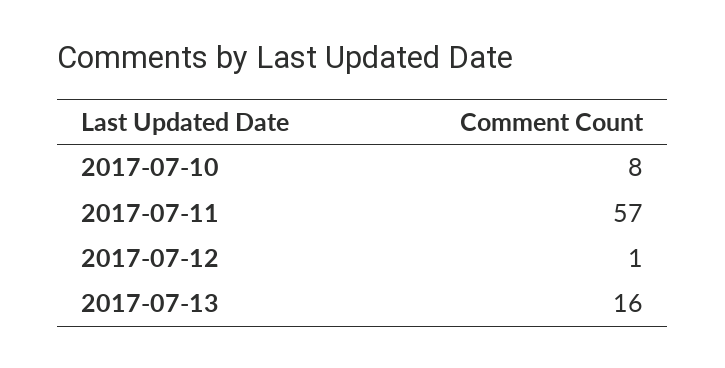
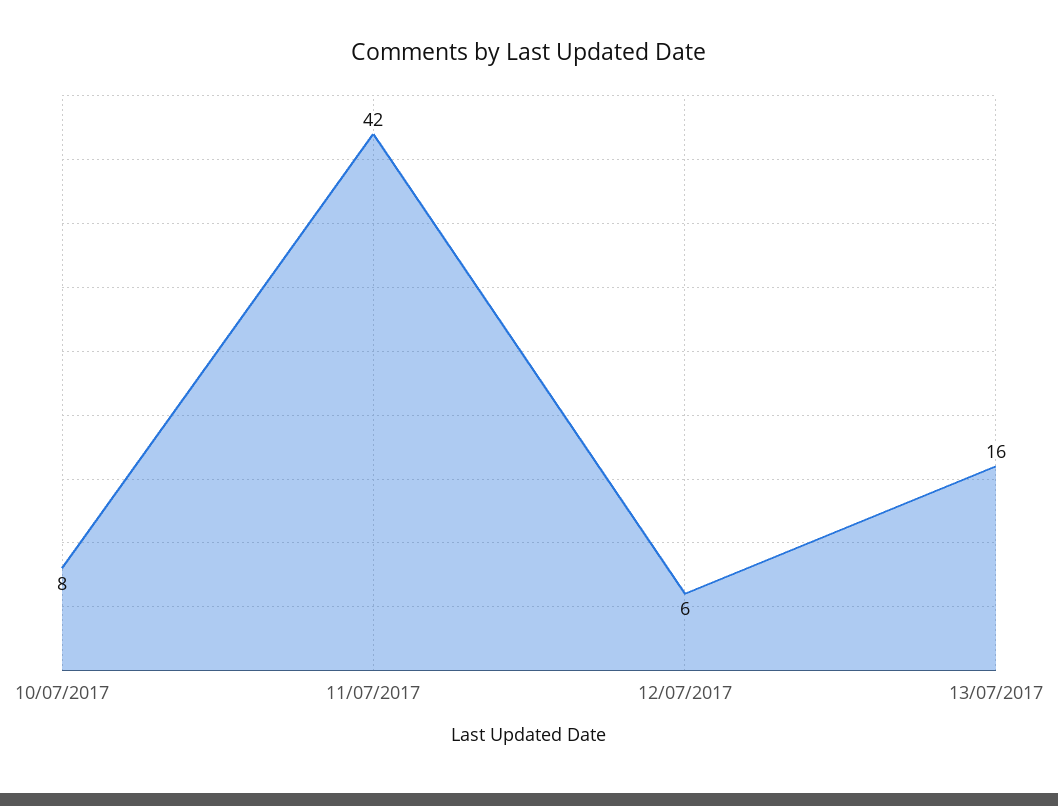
  {
    "2017-07-10": 8,
-   "2017-07-11": 57,
+   "2017-07-11": 42,
-   "2017-07-12": 1,
+   "2017-07-12": 6,
    "2017-07-13": 16
  }

